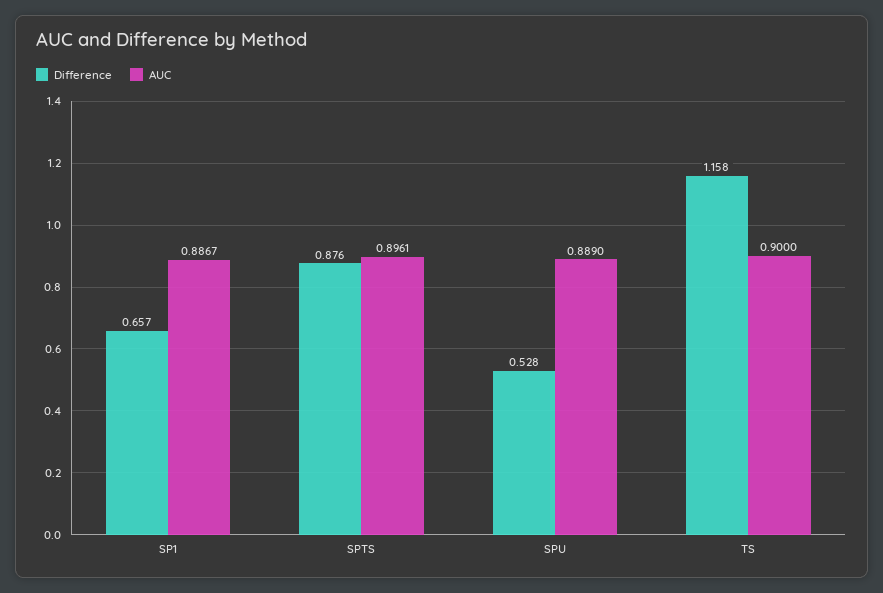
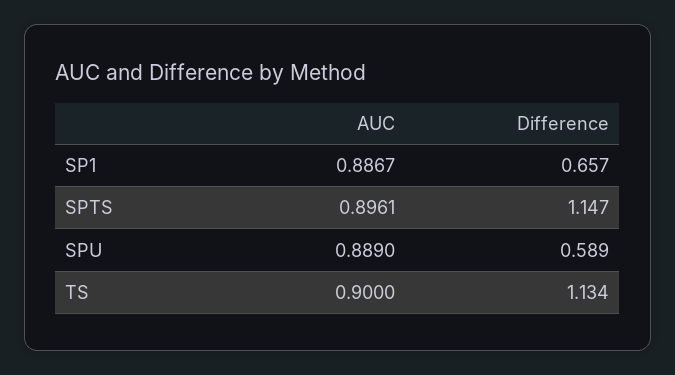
  {
    "Difference": {
      "SP1": 0.657,
-     "SPTS": 0.876,
+     "SPTS": 1.147,
-     "SPU": 0.528,
+     "SPU": 0.589,
-     "TS": 1.158
+     "TS": 1.134
    },
    "AUC": {
      "SP1": 0.8867,
      "SPTS": 0.8961,
      "SPU": 0.889,
      "TS": 0.9
    }
  }

